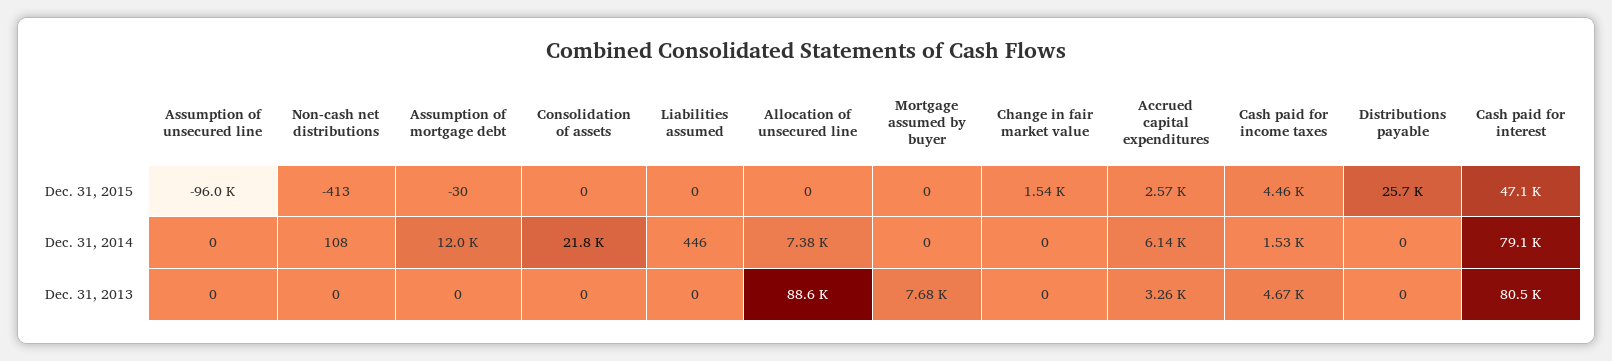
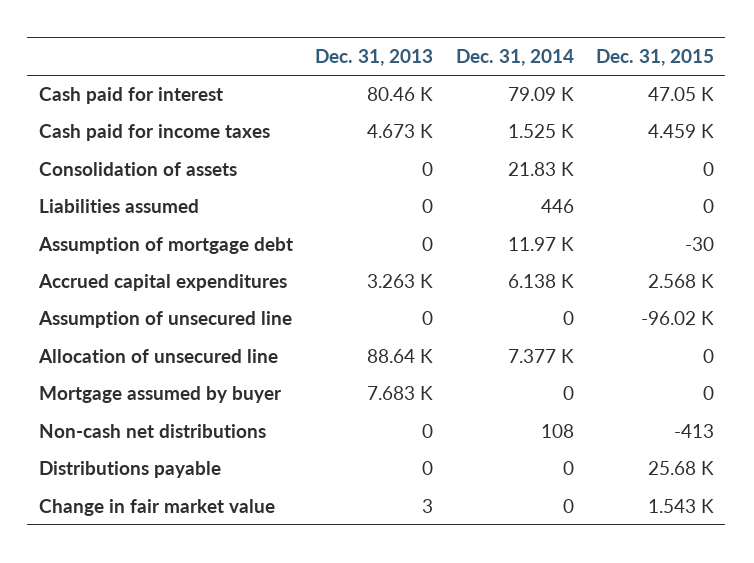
  {
    "Assumption of unsecured line": {
      "Dec. 31, 2015": -96020,
      "Dec. 31, 2014": 0,
      "Dec. 31, 2013": 0
    },
    "Non-cash net distributions": {
      "Dec. 31, 2015": -413,
      "Dec. 31, 2014": 108,
      "Dec. 31, 2013": 0
    },
    "Assumption of mortgage debt": {
      "Dec. 31, 2015": -30,
      "Dec. 31, 2014": 11970,
      "Dec. 31, 2013": 0
    },
    "Consolidation of assets": {
      "Dec. 31, 2015": 0,
      "Dec. 31, 2014": 21830,
      "Dec. 31, 2013": 0
    },
    "Liabilities assumed": {
      "Dec. 31, 2015": 0,
      "Dec. 31, 2014": 446,
      "Dec. 31, 2013": 0
    },
    "Allocation of unsecured line": {
      "Dec. 31, 2015": 0,
      "Dec. 31, 2014": 7377,
      "Dec. 31, 2013": 88640
    },
    "Mortgage assumed by buyer": {
      "Dec. 31, 2015": 0,
      "Dec. 31, 2014": 0,
      "Dec. 31, 2013": 7683
    },
    "Change in fair market value": {
      "Dec. 31, 2015": 1543,
      "Dec. 31, 2014": 0,
-     "Dec. 31, 2013": 0
+     "Dec. 31, 2013": 3
    },
    "Accrued capital expenditures": {
      "Dec. 31, 2015": 2568,
      "Dec. 31, 2014": 6138,
      "Dec. 31, 2013": 3263
    },
    "Cash paid for income taxes": {
      "Dec. 31, 2015": 4459,
      "Dec. 31, 2014": 1525,
      "Dec. 31, 2013": 4673
    },
    "Distributions payable": {
      "Dec. 31, 2015": 25680,
      "Dec. 31, 2014": 0,
      "Dec. 31, 2013": 0
    },
    "Cash paid for interest": {
      "Dec. 31, 2015": 47050,
      "Dec. 31, 2014": 79090,
      "Dec. 31, 2013": 80460
    }
  }

